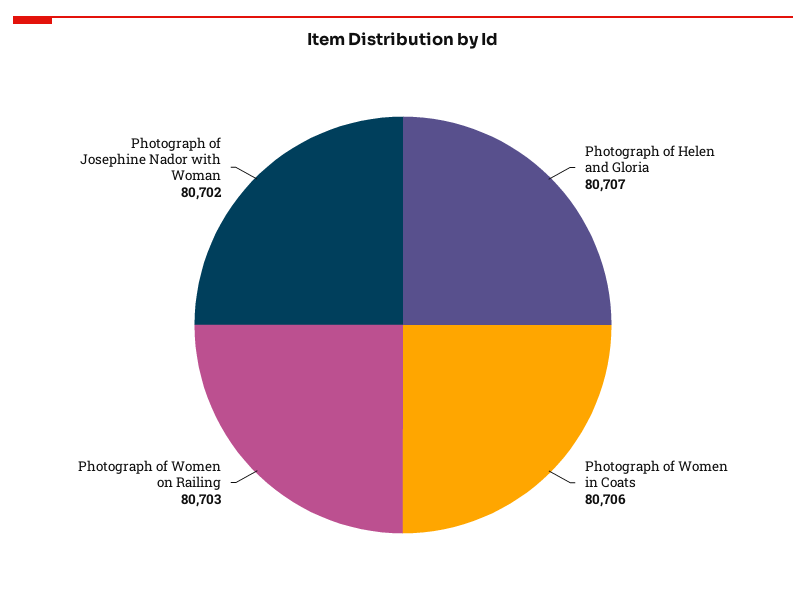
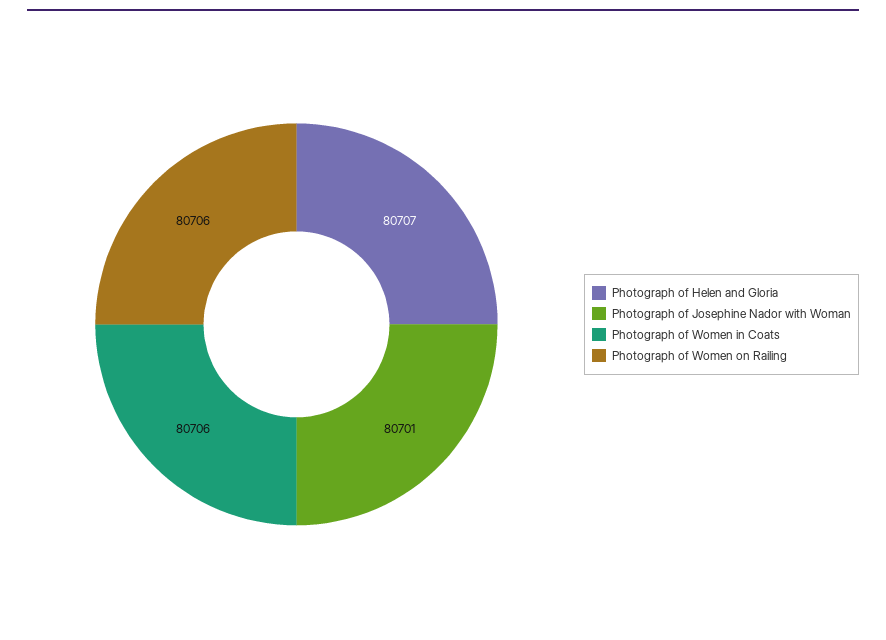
  {
    "Photograph of Helen and Gloria": 80707,
    "Photograph of Women in Coats": 80706,
-   "Photograph of Women on Railing": 80703,
+   "Photograph of Women on Railing": 80706,
-   "Photograph of Josephine Nador with Woman": 80702
+   "Photograph of Josephine Nador with Woman": 80701
  }

